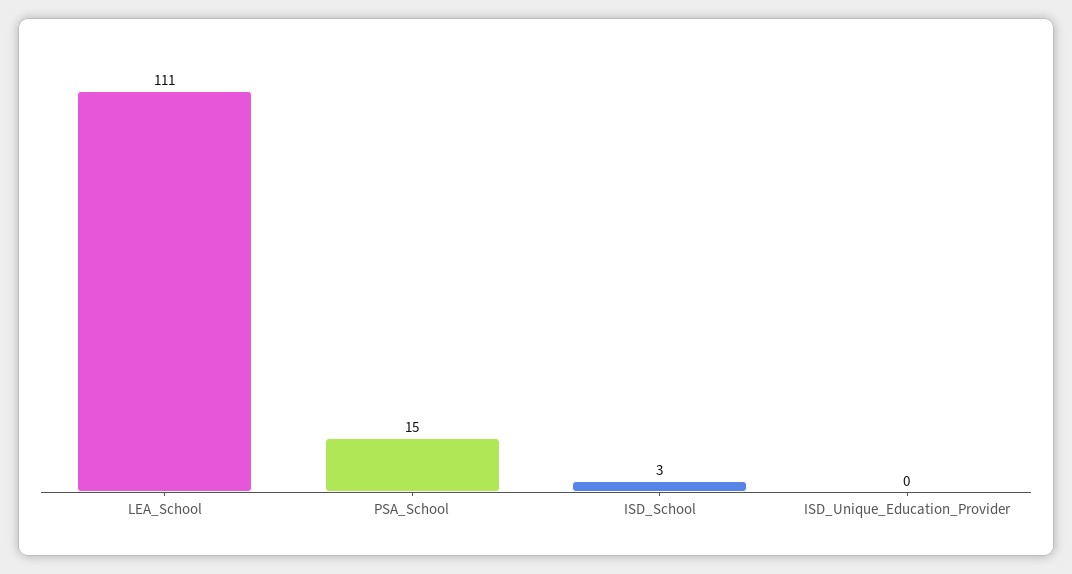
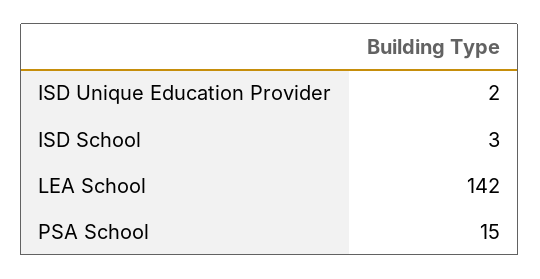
  {
-   "LEA_School": 111,
+   "LEA_School": 142,
    "PSA_School": 15,
    "ISD_School": 3,
-   "ISD_Unique_Education_Provider": 0
+   "ISD_Unique_Education_Provider": 2
  }

